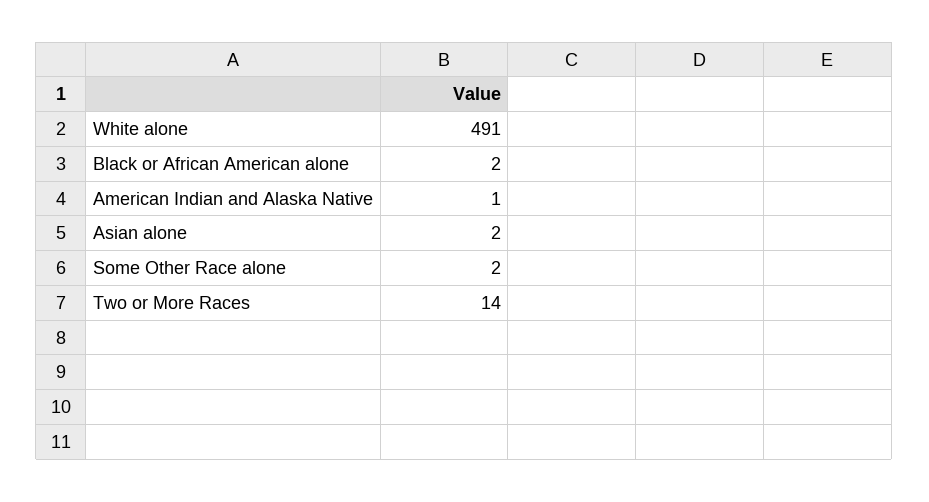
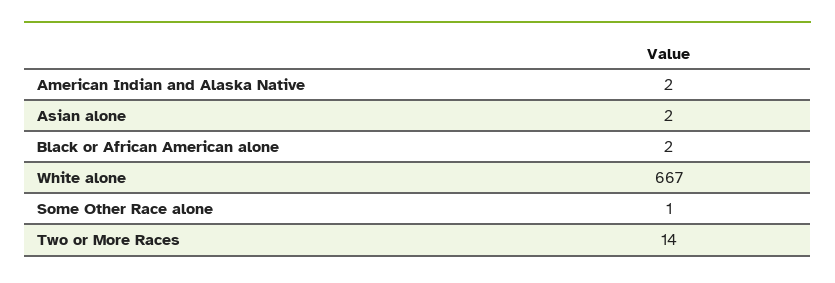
  {
-   "White alone": 491,
+   "White alone": 667,
    "Black or African American alone": 2,
-   "American Indian and Alaska Native": 1,
+   "American Indian and Alaska Native": 2,
    "Asian alone": 2,
-   "Some Other Race alone": 2,
+   "Some Other Race alone": 1,
    "Two or More Races": 14
  }

